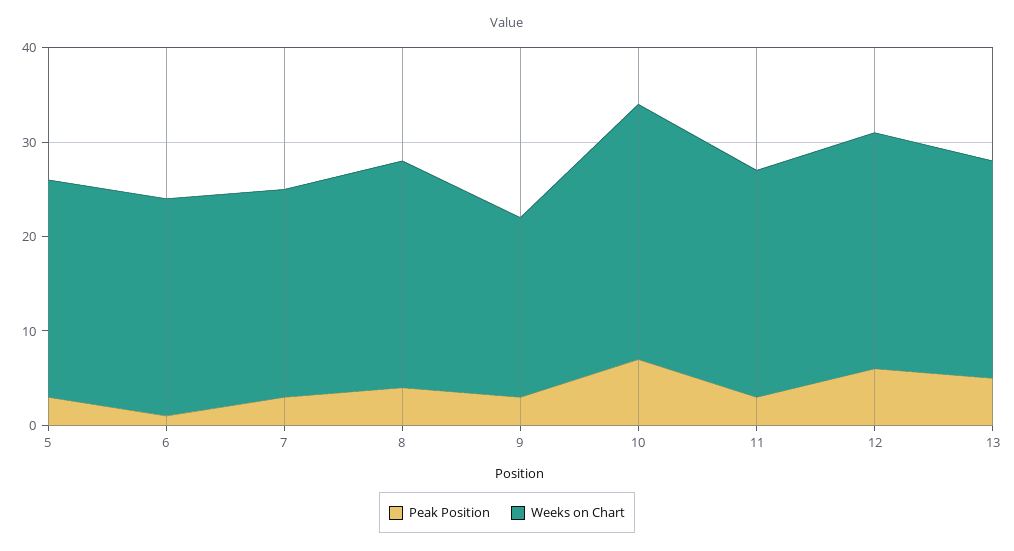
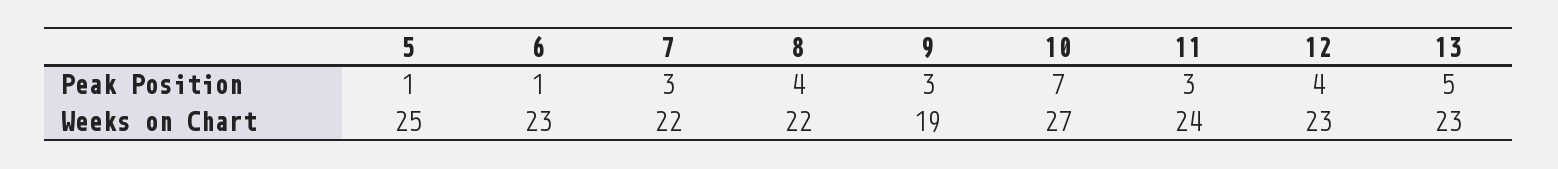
  {
    "Peak Position": {
-     "5": 3,
+     "5": 1,
      "6": 1,
      "7": 3,
      "8": 4,
      "9": 3,
      "10": 7,
      "11": 3,
-     "12": 6,
+     "12": 4,
      "13": 5
    },
    "Weeks on Chart": {
-     "5": 23,
+     "5": 25,
      "6": 23,
      "7": 22,
-     "8": 24,
+     "8": 22,
      "9": 19,
      "10": 27,
      "11": 24,
-     "12": 25,
+     "12": 23,
      "13": 23
    }
  }

